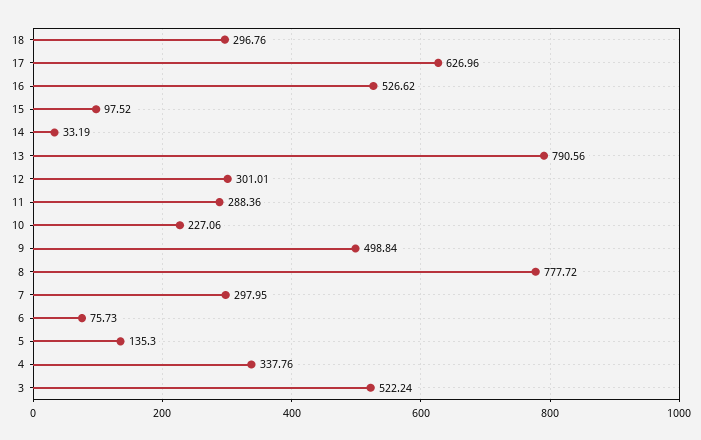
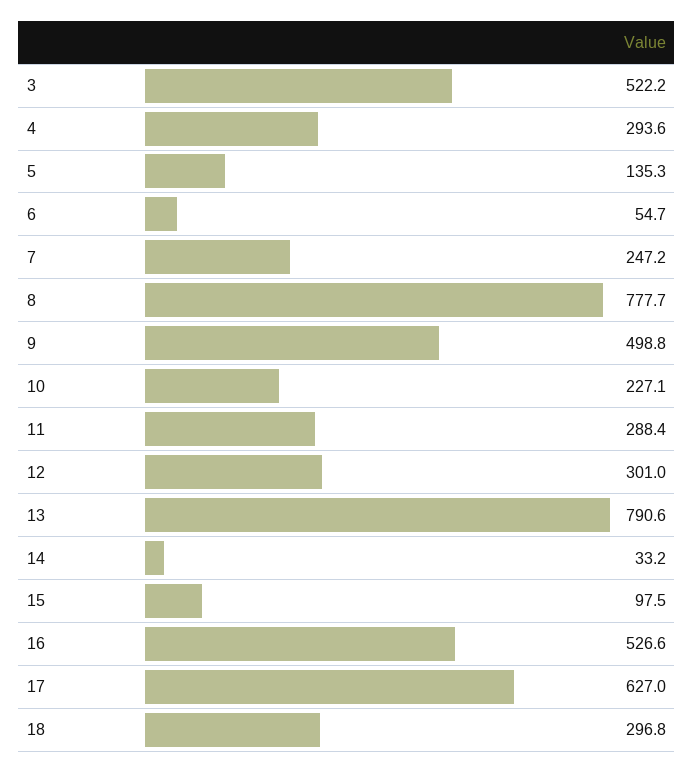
  {
    "18": 296.76,
    "17": 626.96,
    "16": 526.62,
    "15": 97.52,
    "14": 33.19,
    "13": 790.56,
    "12": 301.01,
    "11": 288.36,
    "10": 227.06,
    "9": 498.84,
    "8": 777.72,
-   "7": 297.95,
+   "7": 247.2,
-   "6": 75.73,
+   "6": 54.7,
    "5": 135.3,
-   "4": 337.76,
+   "4": 293.6,
    "3": 522.24
  }

